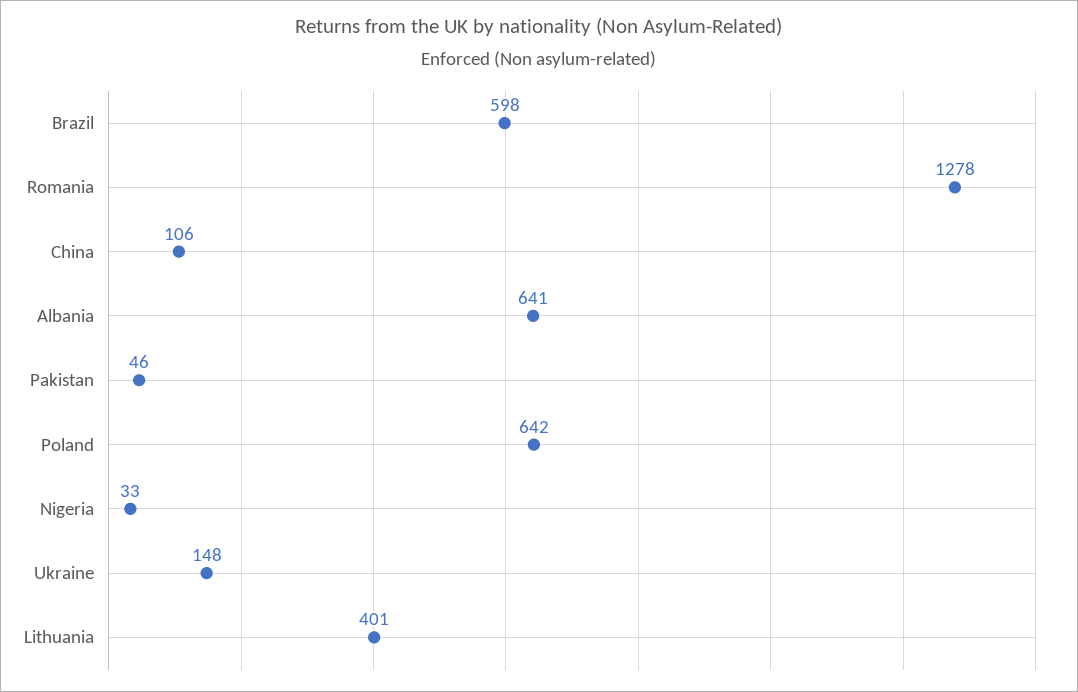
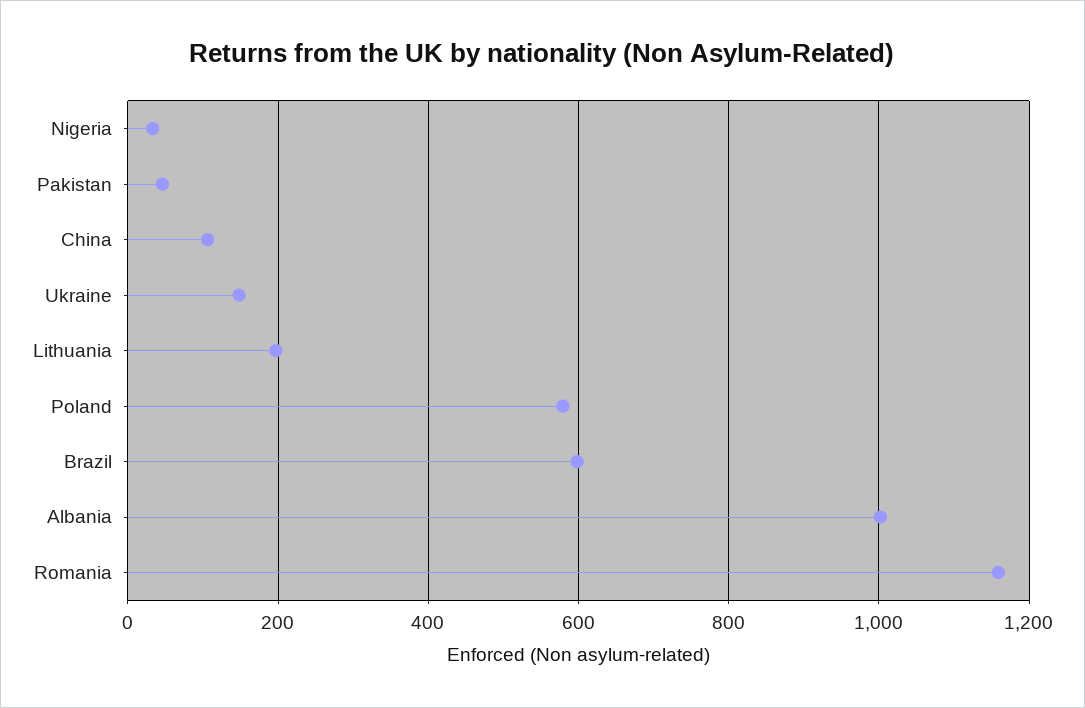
  {
    "Brazil": 598,
-   "Romania": 1278,
+   "Romania": 1160,
    "China": 106,
-   "Albania": 641,
+   "Albania": 1000,
    "Pakistan": 46,
-   "Poland": 642,
+   "Poland": 580,
    "Nigeria": 33,
    "Ukraine": 148,
-   "Lithuania": 401
+   "Lithuania": 200
  }

